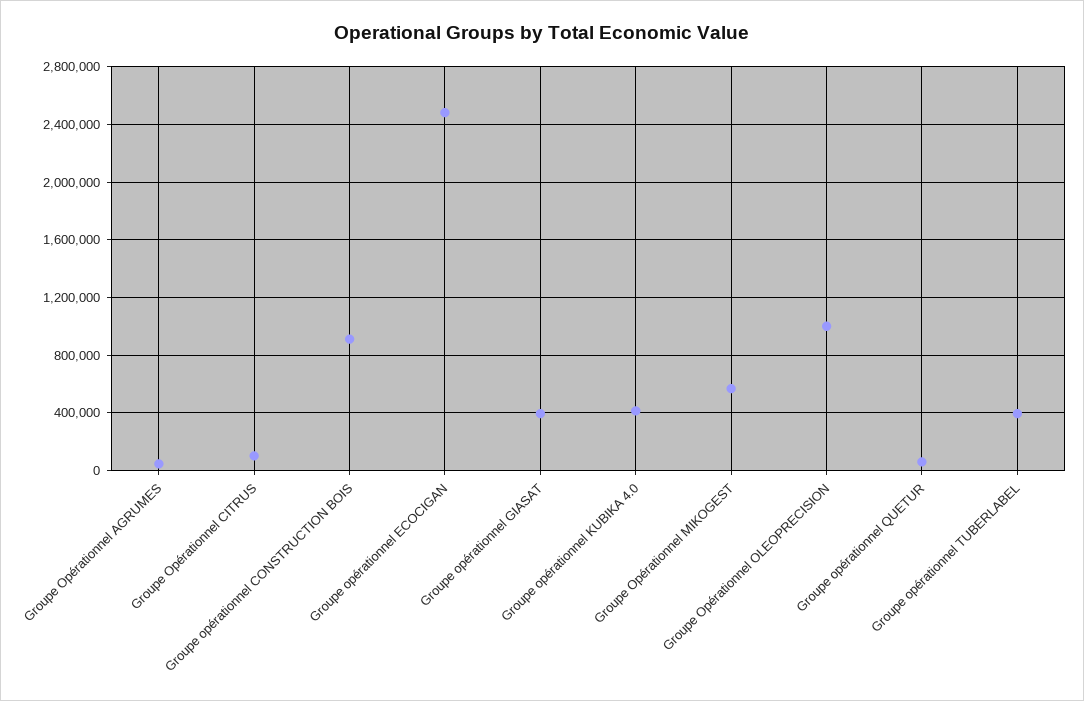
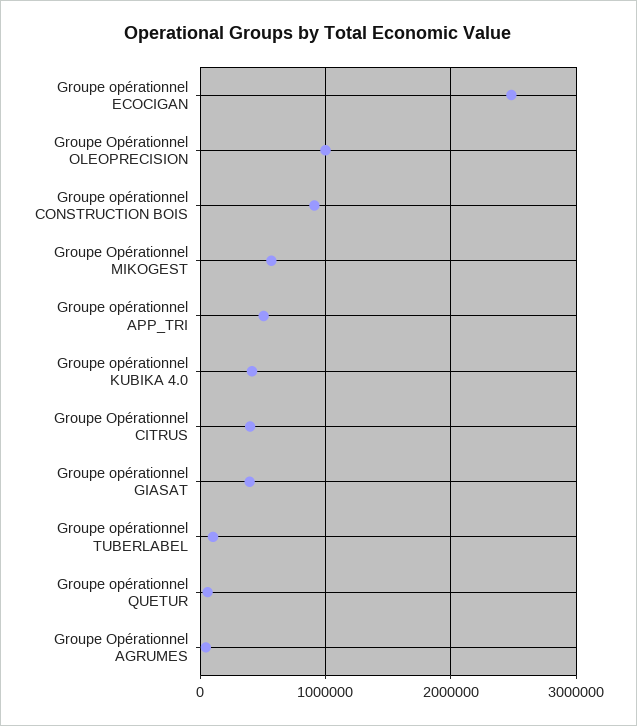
  {
    "Groupe Opérationnel AGRUMES": 50000,
-   "Groupe Opérationnel CITRUS": 100000,
+   "Groupe Opérationnel CITRUS": 400000,
    "Groupe opérationnel CONSTRUCTION BOIS": 900000,
    "Groupe opérationnel ECOCIGAN": 2500000,
    "Groupe opérationnel GIASAT": 400000,
    "Groupe opérationnel KUBIKA 4.0": 400000,
    "Groupe Opérationnel MIKOGEST": 550000,
    "Groupe Opérationnel OLEOPRECISION": 1000000,
    "Groupe opérationnel QUETUR": 50000,
-   "Groupe opérationnel TUBERLABEL": 400000
+   "Groupe opérationnel TUBERLABEL": 100000,
+   "Groupe opérationnel APP_TRI": 500000
  }

